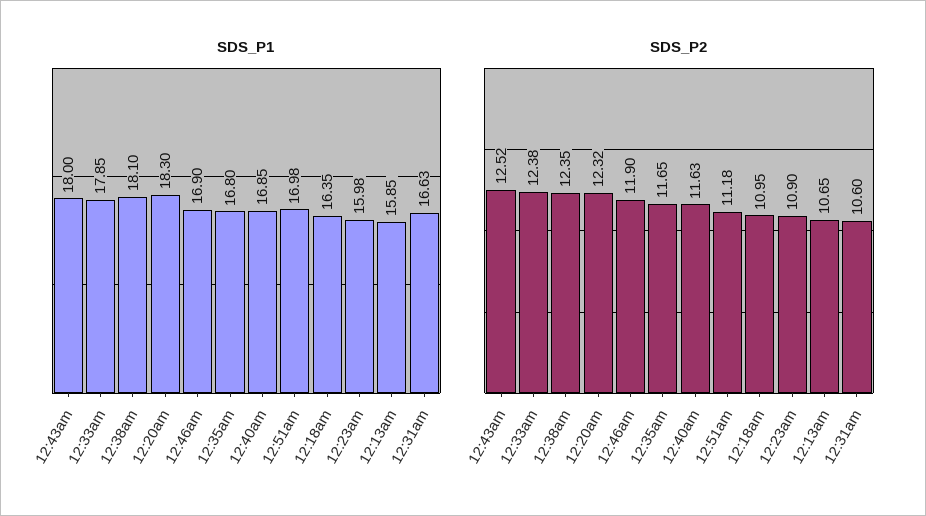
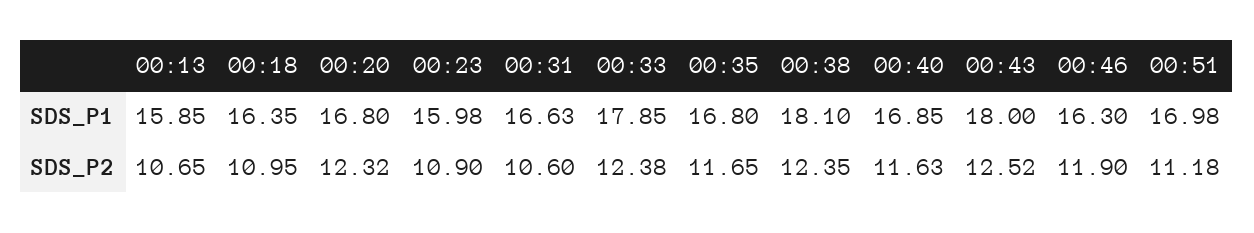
  {
    "SDS_P1": {
      "12:43am": 18,
      "12:33am": 17.85,
      "12:38am": 18.1,
-     "12:20am": 18.3,
+     "12:20am": 16.8,
-     "12:46am": 16.9,
+     "12:46am": 16.3,
      "12:35am": 16.8,
      "12:40am": 16.85,
      "12:51am": 16.98,
      "12:18am": 16.35,
      "12:23am": 15.98,
      "12:13am": 15.85,
      "12:31am": 16.63
    },
    "SDS_P2": {
      "12:43am": 12.52,
      "12:33am": 12.38,
      "12:38am": 12.35,
      "12:20am": 12.32,
      "12:46am": 11.9,
      "12:35am": 11.65,
      "12:40am": 11.63,
      "12:51am": 11.18,
      "12:18am": 10.95,
      "12:23am": 10.9,
      "12:13am": 10.65,
      "12:31am": 10.6
    }
  }

